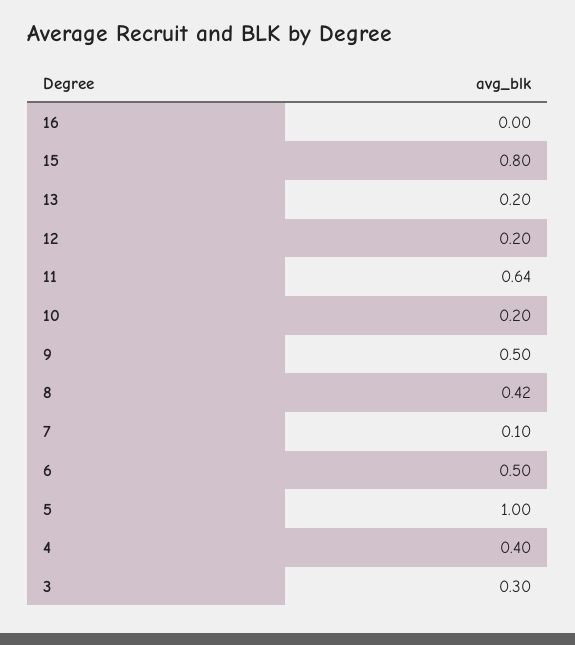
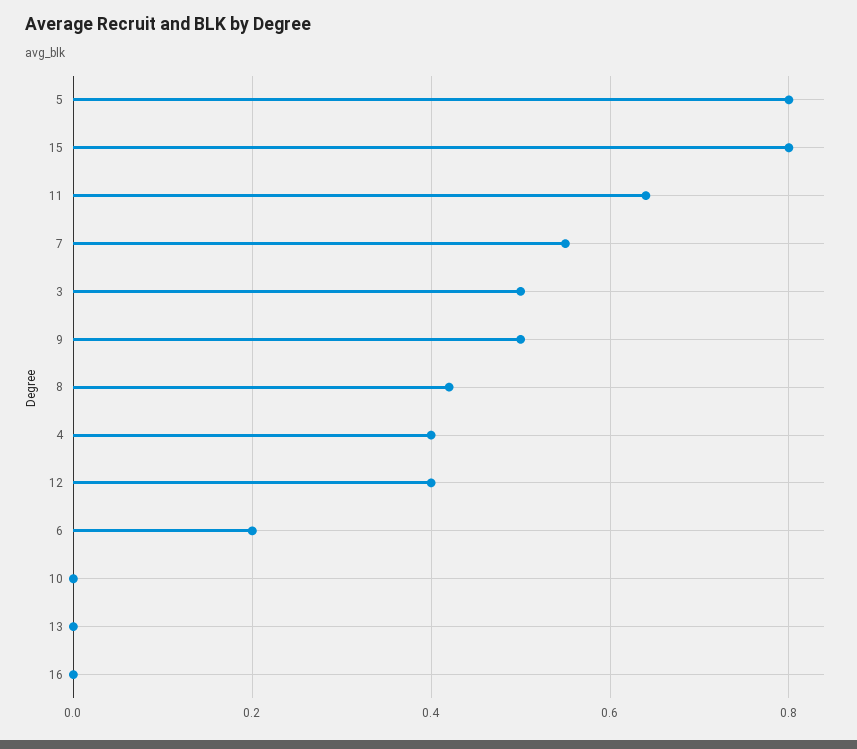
  {
    "16": 0,
    "15": 0.8,
-   "13": 0.2,
+   "13": 0,
-   "12": 0.2,
+   "12": 0.4,
    "11": 0.64,
-   "10": 0.2,
+   "10": 0,
    "9": 0.5,
    "8": 0.42,
-   "7": 0.1,
+   "7": 0.55,
-   "6": 0.5,
+   "6": 0.2,
-   "5": 1,
+   "5": 0.8,
    "4": 0.4,
-   "3": 0.3
+   "3": 0.5
  }

